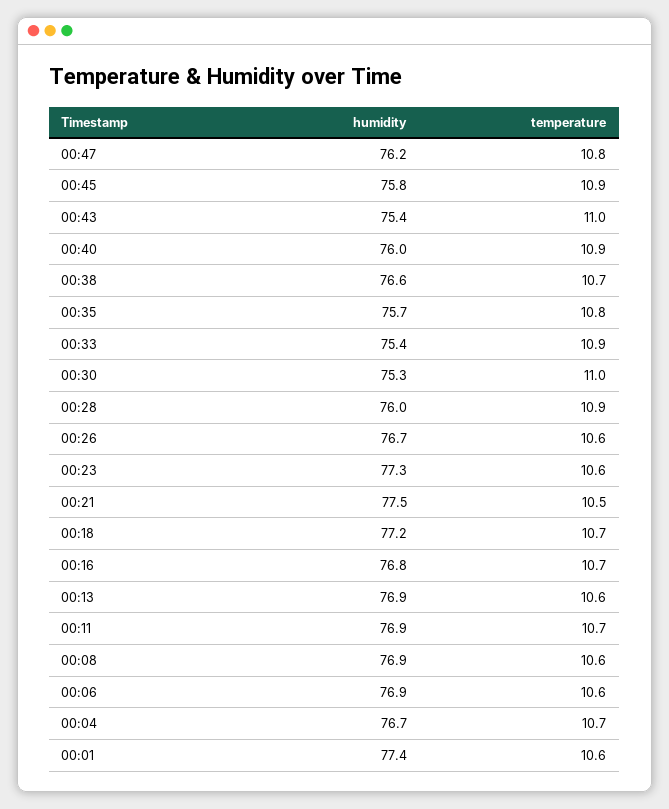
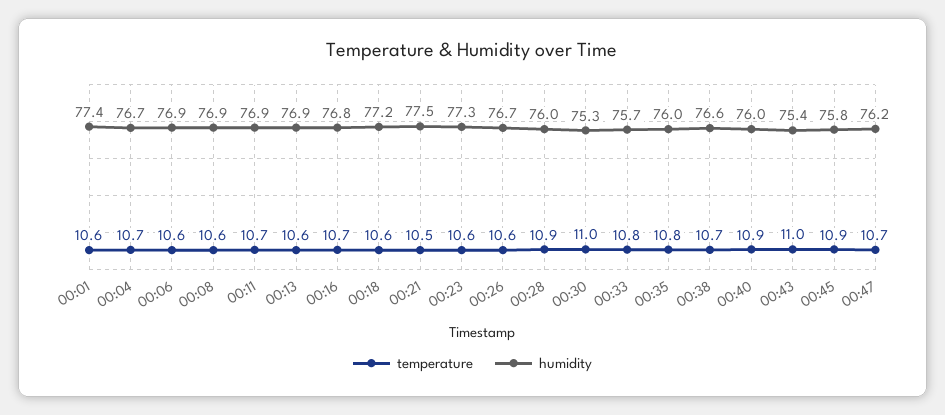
  {
    "humidity": {
      "00:47": 76.2,
      "00:45": 75.8,
      "00:43": 75.4,
      "00:40": 76,
      "00:38": 76.6,
-     "00:35": 75.7,
+     "00:35": 76,
-     "00:33": 75.4,
+     "00:33": 75.7,
      "00:30": 75.3,
      "00:28": 76,
      "00:26": 76.7,
      "00:23": 77.3,
      "00:21": 77.5,
      "00:18": 77.2,
      "00:16": 76.8,
      "00:13": 76.9,
      "00:11": 76.9,
      "00:08": 76.9,
      "00:06": 76.9,
      "00:04": 76.7,
      "00:01": 77.4
    },
    "temperature": {
-     "00:47": 10.8,
+     "00:47": 10.7,
      "00:45": 10.9,
      "00:43": 11,
      "00:40": 10.9,
      "00:38": 10.7,
      "00:35": 10.8,
-     "00:33": 10.9,
+     "00:33": 10.8,
      "00:30": 11,
      "00:28": 10.9,
      "00:26": 10.6,
      "00:23": 10.6,
      "00:21": 10.5,
-     "00:18": 10.7,
+     "00:18": 10.6,
      "00:16": 10.7,
      "00:13": 10.6,
      "00:11": 10.7,
      "00:08": 10.6,
      "00:06": 10.6,
      "00:04": 10.7,
      "00:01": 10.6
    }
  }

